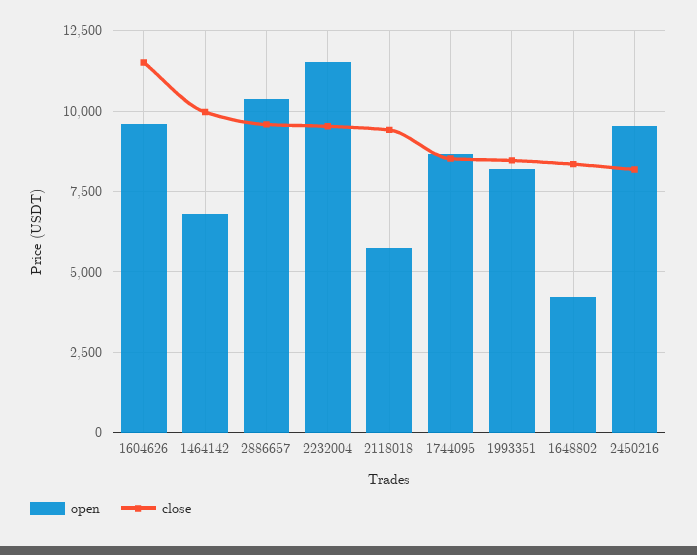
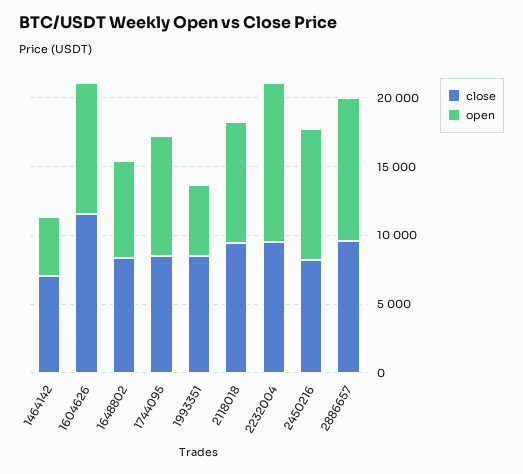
  {
    "open": {
      "1604626": 9500,
-     "1464142": 6750,
+     "1464142": 4000,
      "2886657": 10500,
      "2232004": 11500,
-     "2118018": 5750,
+     "2118018": 9000,
      "1744095": 8750,
-     "1993351": 8250,
+     "1993351": 5000,
-     "1648802": 4250,
+     "1648802": 7000,
      "2450216": 9500
    },
    "close": {
      "1604626": 11500,
-     "1464142": 10000,
+     "1464142": 7000,
      "2886657": 9500,
      "2232004": 9500,
      "2118018": 9500,
      "1744095": 8500,
      "1993351": 8500,
      "1648802": 8250,
      "2450216": 8250
    }
  }

